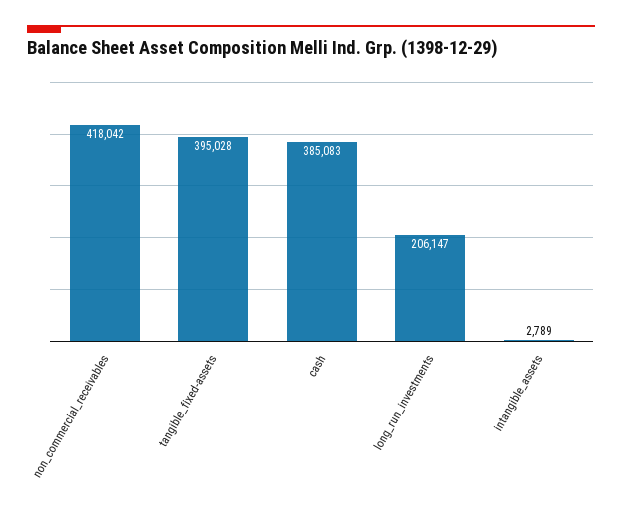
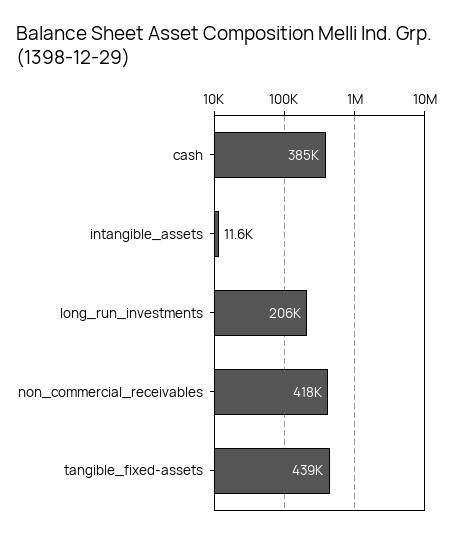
  {
    "non_commercial_receivables": 418042,
-   "tangible_fixed-assets": 395028,
+   "tangible_fixed-assets": 439000,
    "cash": 385083,
    "long_run_investments": 206147,
-   "intangible_assets": 2789
+   "intangible_assets": 11600
  }

